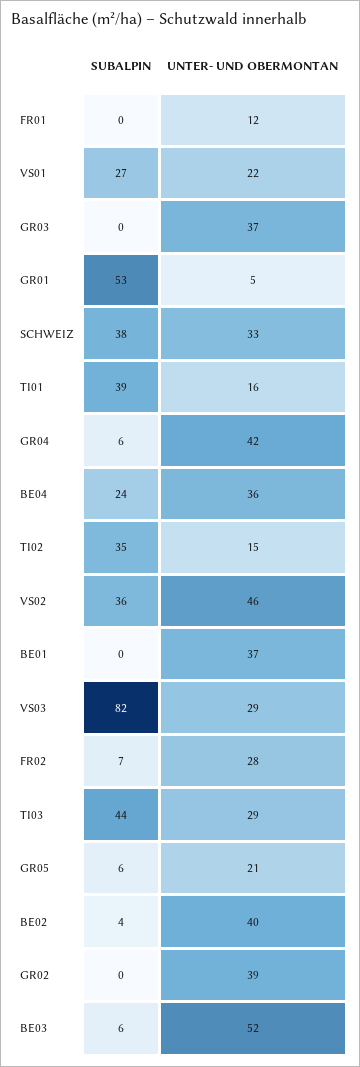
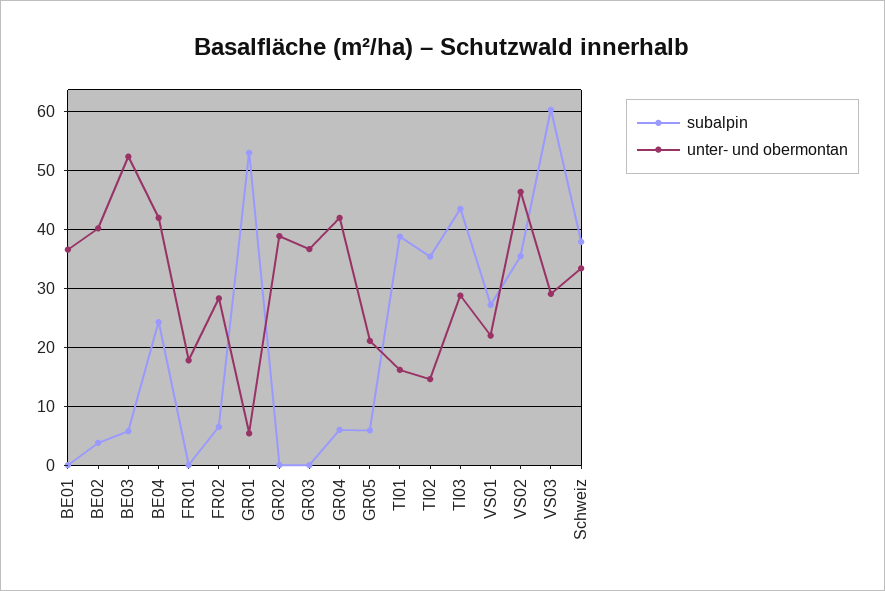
  {
    "SUBALPIN": {
      "FR01": 0,
      "VS01": 27,
      "GR03": 0,
      "GR01": 53,
      "SCHWEIZ": 38,
      "TI01": 39,
      "GR04": 6,
      "BE04": 24,
      "TI02": 35,
      "VS02": 36,
      "BE01": 0,
-     "VS03": 82,
+     "VS03": 60,
      "FR02": 7,
      "TI03": 44,
      "GR05": 6,
      "BE02": 4,
      "GR02": 0,
      "BE03": 6
    },
    "UNTER- UND OBERMONTAN": {
-     "FR01": 12,
+     "FR01": 18,
      "VS01": 22,
      "GR03": 37,
      "GR01": 5,
      "SCHWEIZ": 33,
      "TI01": 16,
      "GR04": 42,
-     "BE04": 36,
+     "BE04": 42,
      "TI02": 15,
      "VS02": 46,
      "BE01": 37,
      "VS03": 29,
      "FR02": 28,
      "TI03": 29,
      "GR05": 21,
      "BE02": 40,
      "GR02": 39,
      "BE03": 52
    }
  }

